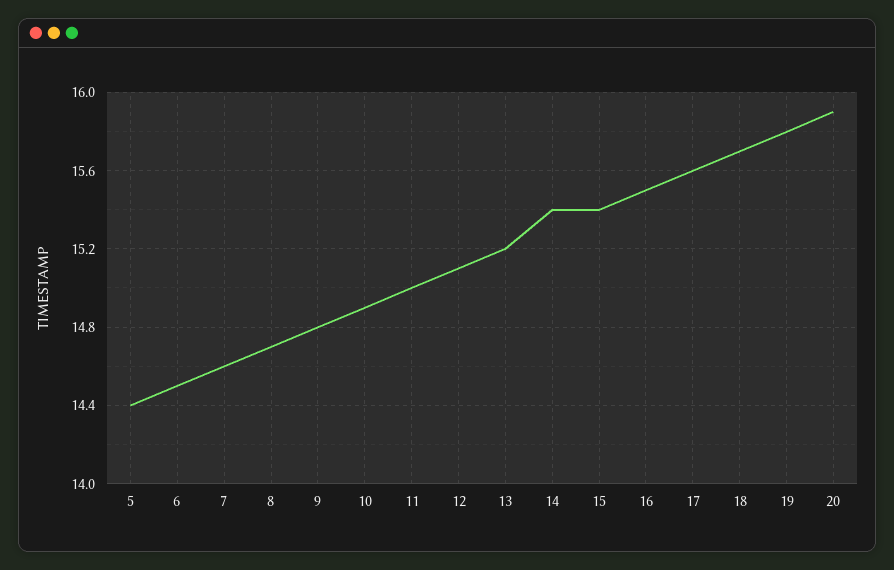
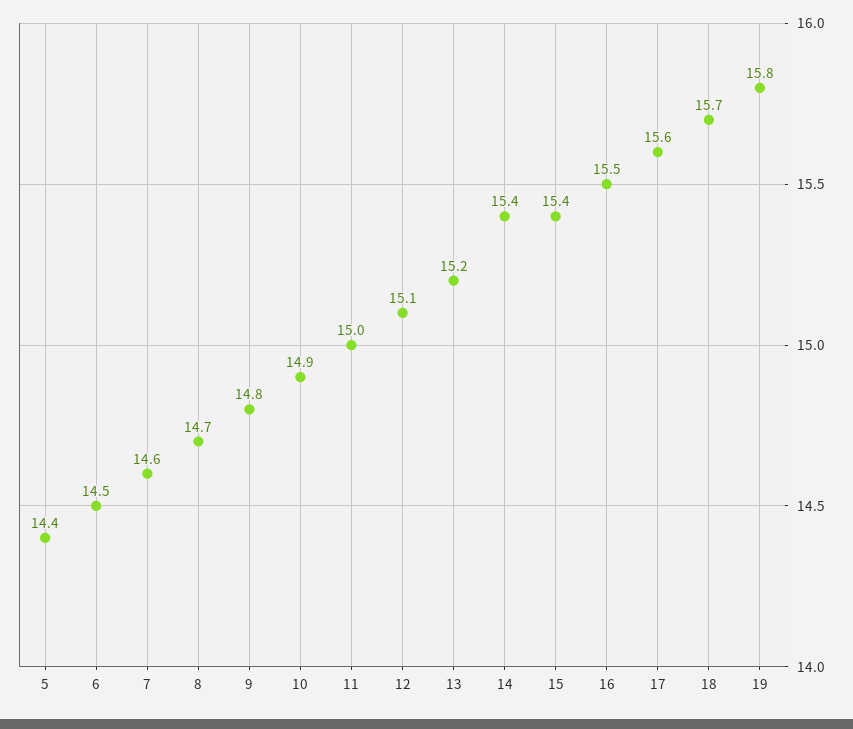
  {
    "5": 14.4,
    "6": 14.5,
    "7": 14.6,
    "8": 14.7,
    "9": 14.8,
    "10": 14.9,
    "11": 15,
    "12": 15.1,
    "13": 15.2,
    "14": 15.4,
    "15": 15.4,
    "16": 15.5,
    "17": 15.6,
    "18": 15.7,
-   "19": 15.8,
+   "19": 15.8
-   "20": 15.9
  }

